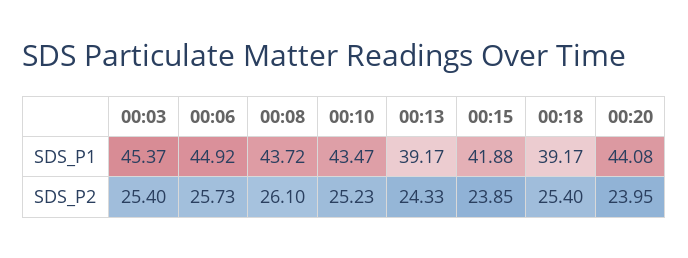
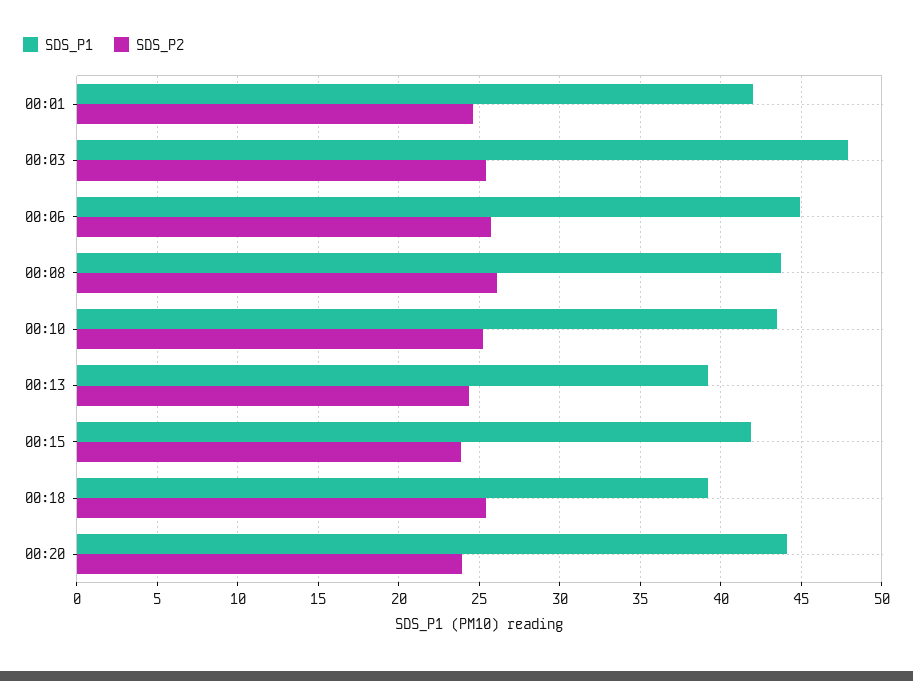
  {
    "SDS_P1": {
-     "00:03": 45.37,
+     "00:03": 48,
      "00:06": 44.92,
      "00:08": 43.72,
      "00:10": 43.47,
      "00:13": 39.17,
      "00:15": 41.88,
      "00:18": 39.17,
-     "00:20": 44.08
+     "00:20": 44.08,
+     "00:01": 42
    },
    "SDS_P2": {
      "00:03": 25.4,
      "00:06": 25.73,
      "00:08": 26.1,
      "00:10": 25.23,
      "00:13": 24.33,
      "00:15": 23.85,
      "00:18": 25.4,
-     "00:20": 23.95
+     "00:20": 23.95,
+     "00:01": 24.5
    }
  }

